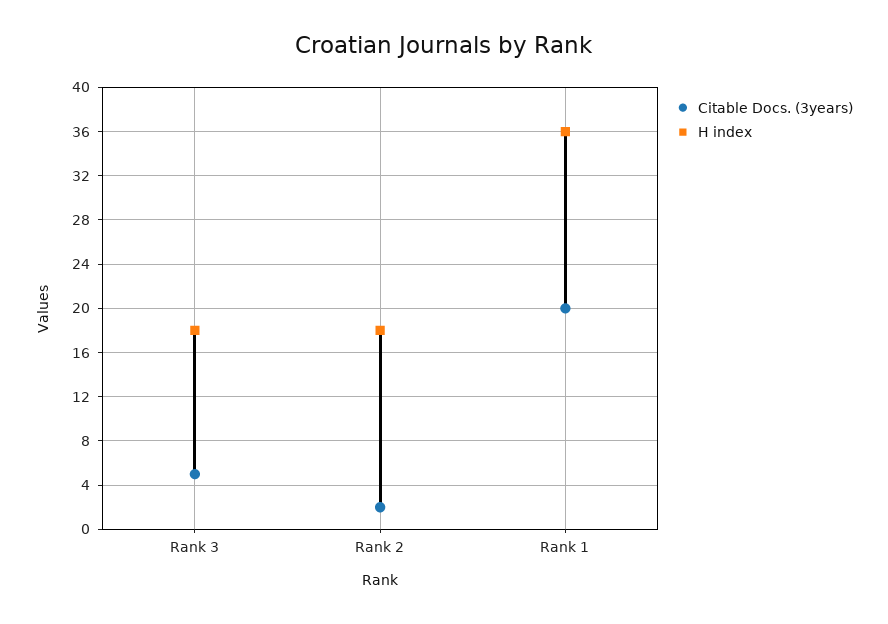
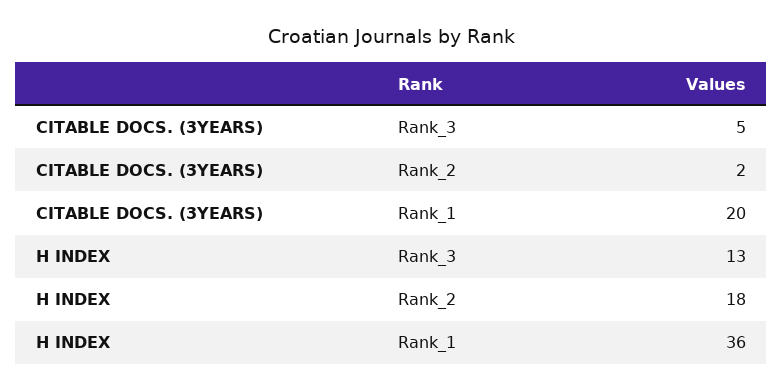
  {
    "Citable Docs. (3years)": {
      "Rank 3": 5,
      "Rank 2": 2,
      "Rank 1": 20
    },
    "H index": {
-     "Rank 3": 18,
+     "Rank 3": 13,
      "Rank 2": 18,
      "Rank 1": 36
    }
  }

